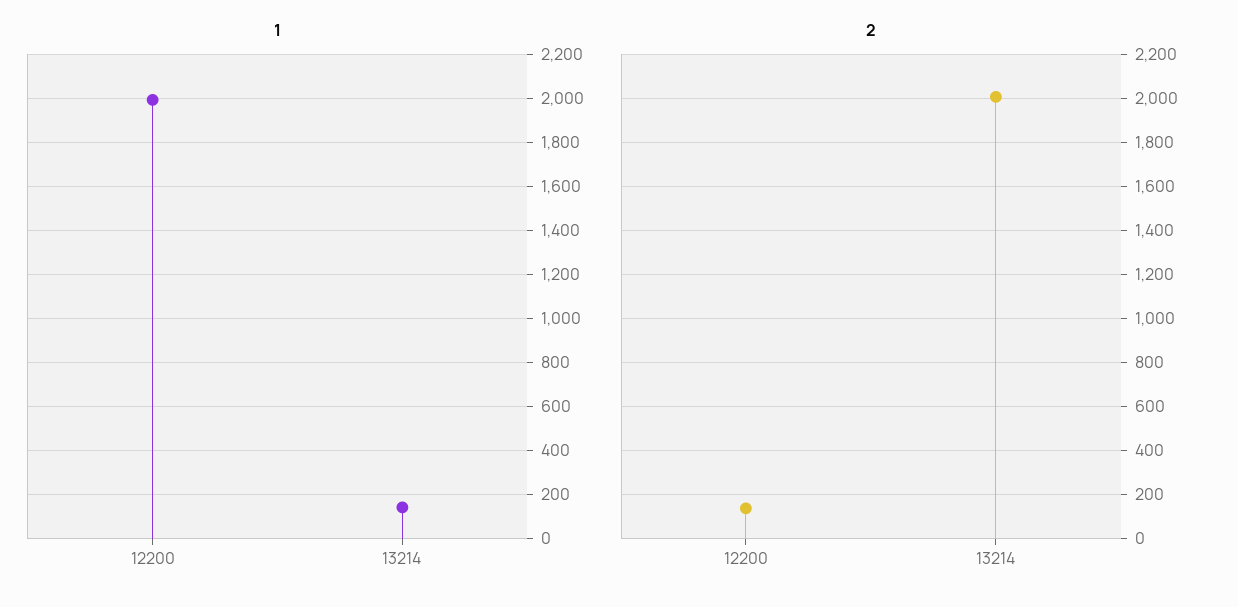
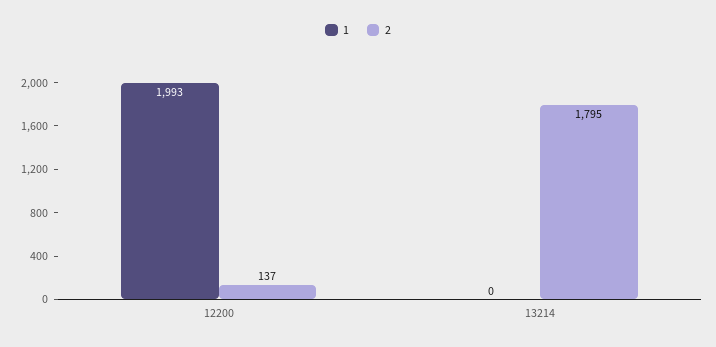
  {
    "1": {
      "12200": 1993,
-     "13214": 150
+     "13214": 0
    },
    "2": {
      "12200": 137,
-     "13214": 2000
+     "13214": 1795
    }
  }

